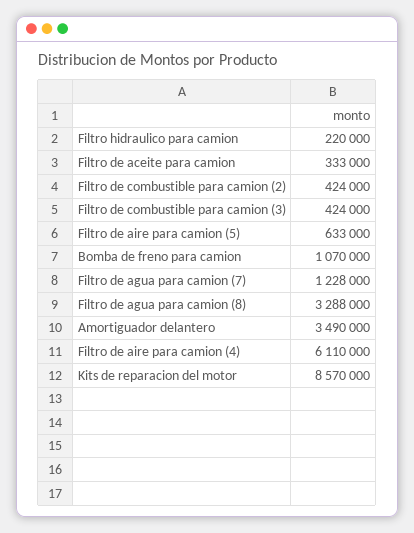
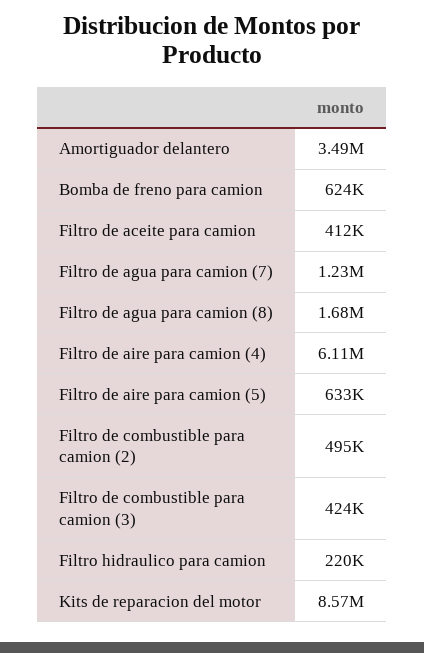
  {
    "Filtro hidraulico para camion": 220000,
-   "Filtro de aceite para camion": 333000,
+   "Filtro de aceite para camion": 412000,
-   "Filtro de combustible para camion (2)": 424000,
+   "Filtro de combustible para camion (2)": 495000,
    "Filtro de combustible para camion (3)": 424000,
    "Filtro de aire para camion (5)": 633000,
-   "Bomba de freno para camion": 1070000,
+   "Bomba de freno para camion": 624000,
    "Filtro de agua para camion (7)": 1228000,
-   "Filtro de agua para camion (8)": 3288000,
+   "Filtro de agua para camion (8)": 1680000,
    "Amortiguador delantero": 3490000,
    "Filtro de aire para camion (4)": 6110000,
    "Kits de reparacion del motor": 8570000
  }

